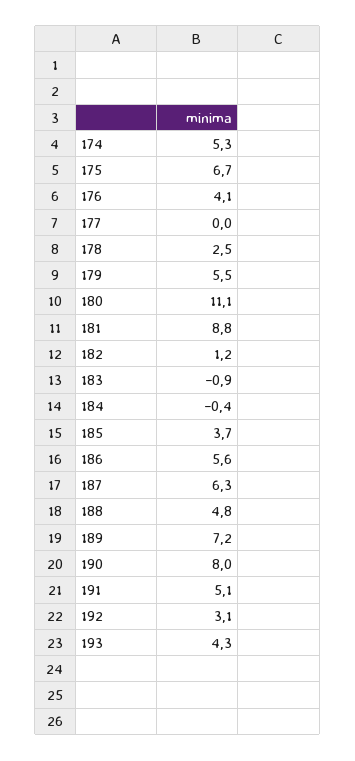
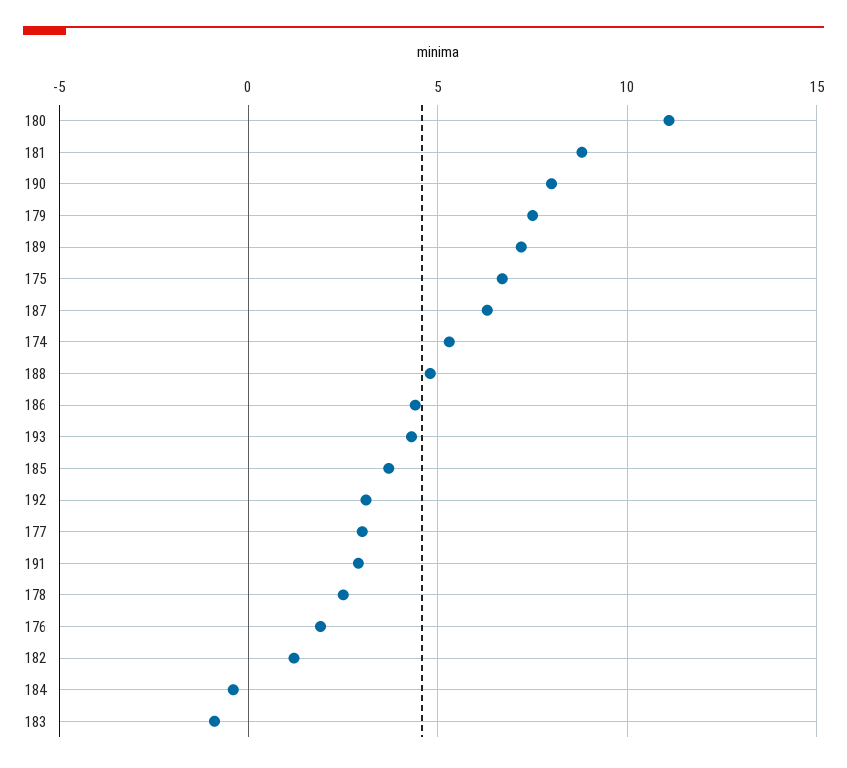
  {
    "174": 5.3,
    "175": 6.7,
-   "176": 4.1,
+   "176": 2,
-   "177": 0,
+   "177": 3,
    "178": 2.5,
-   "179": 5.5,
+   "179": 7.5,
    "180": 11.1,
    "181": 8.8,
    "182": 1.2,
    "183": -0.9,
    "184": -0.4,
    "185": 3.7,
-   "186": 5.6,
+   "186": 4.5,
    "187": 6.3,
    "188": 4.8,
    "189": 7.2,
    "190": 8,
-   "191": 5.1,
+   "191": 3,
    "192": 3.1,
    "193": 4.3
  }

